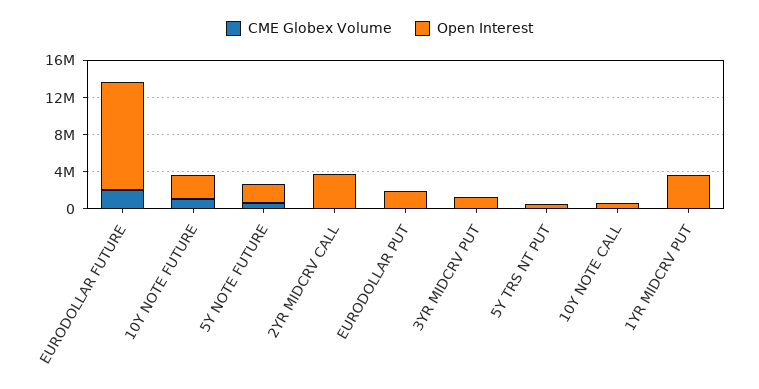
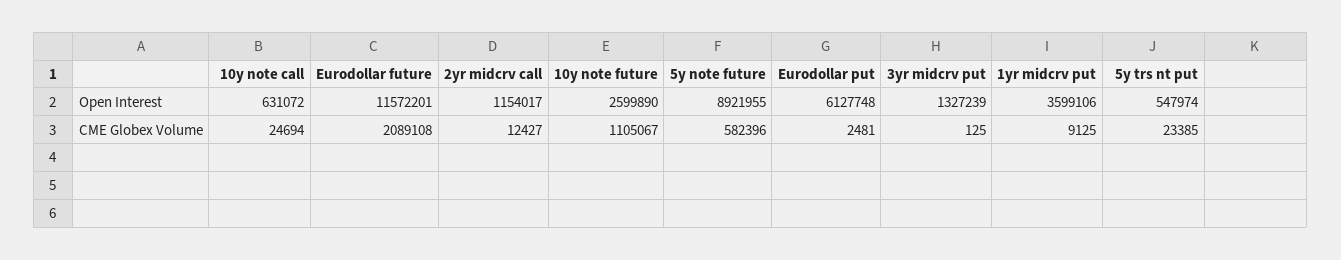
  {
    "CME Globex Volume": {
      "EURODOLLAR FUTURE": 2089108,
      "10Y NOTE FUTURE": 1105067,
      "5Y NOTE FUTURE": 582396,
      "2YR MIDCRV CALL": 12427,
      "EURODOLLAR PUT": 2481,
      "3YR MIDCRV PUT": 125,
      "5Y TRS NT PUT": 23385,
      "10Y NOTE CALL": 24694,
      "1YR MIDCRV PUT": 9125
    },
    "Open Interest": {
      "EURODOLLAR FUTURE": 11572201,
      "10Y NOTE FUTURE": 2599890,
-     "5Y NOTE FUTURE": 2000000,
+     "5Y NOTE FUTURE": 8921955,
-     "2YR MIDCRV CALL": 4000000,
+     "2YR MIDCRV CALL": 1154017,
-     "EURODOLLAR PUT": 2000000,
+     "EURODOLLAR PUT": 6127748,
      "3YR MIDCRV PUT": 1327239,
      "5Y TRS NT PUT": 547974,
      "10Y NOTE CALL": 631072,
      "1YR MIDCRV PUT": 3599106
    }
  }

